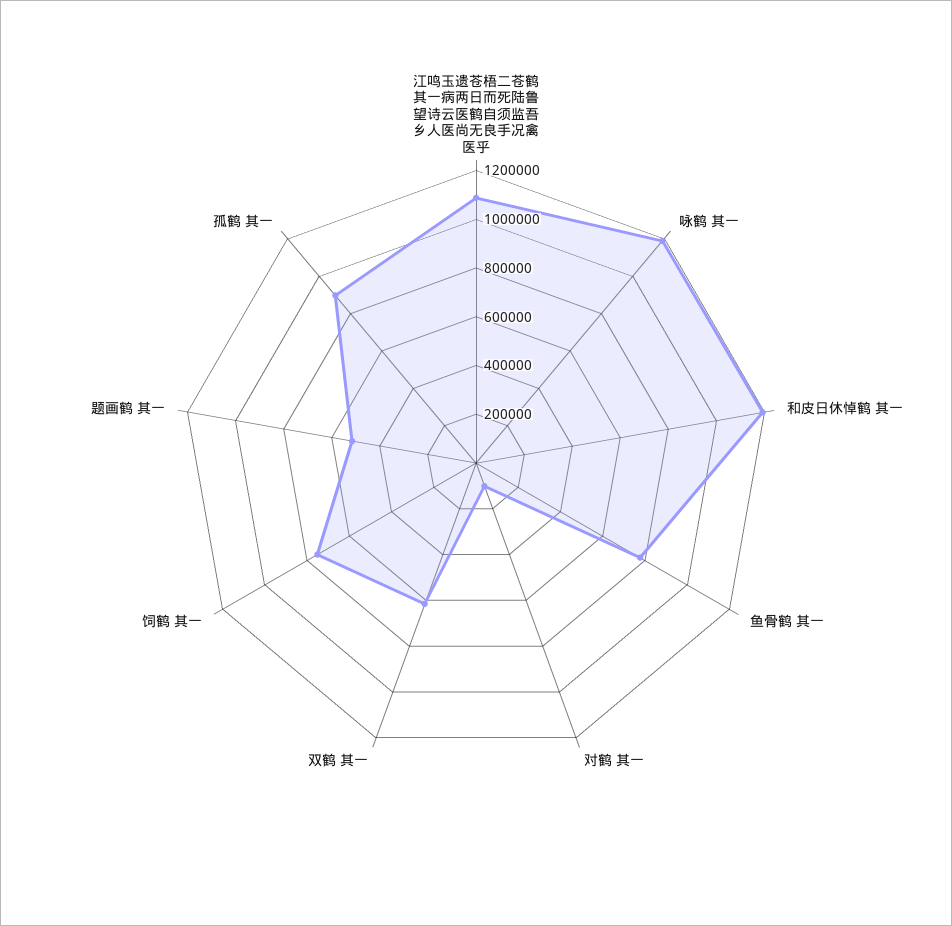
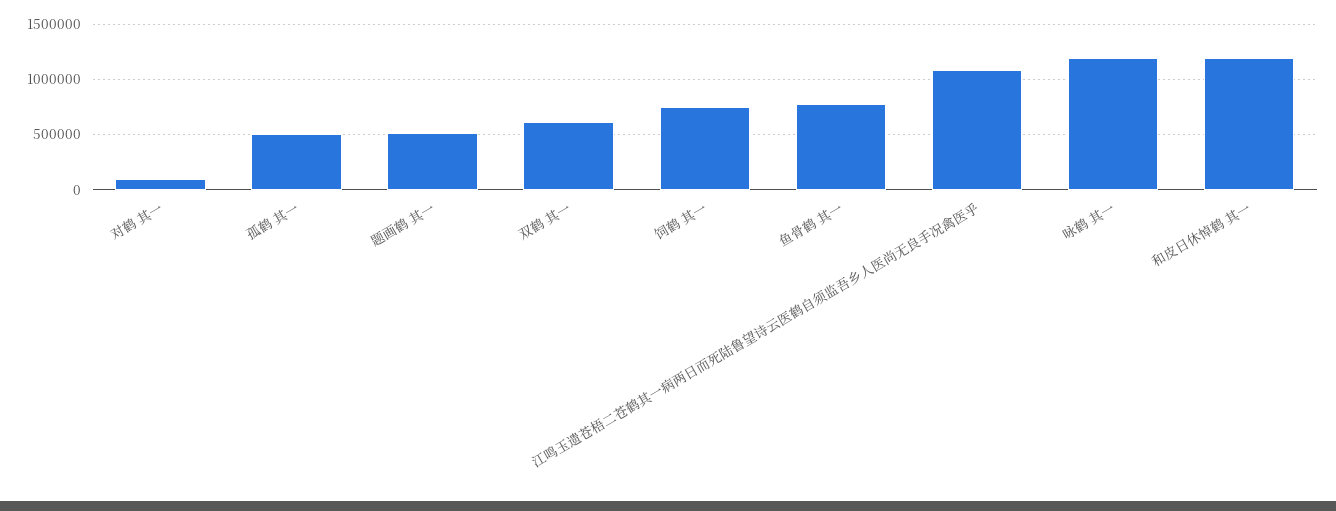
  {
    "江鸣玉遗苍梧二苍鹤其一病两日而死陆鲁望诗云医鹤自须监吾乡人医尚无良手况禽医乎": 1100000,
    "咏鹤 其一": 1200000,
    "和皮日休悼鹤 其一": 1200000,
    "鱼骨鹤 其一": 800000,
    "对鹤 其一": 100000,
    "双鹤 其一": 600000,
    "饲鹤 其一": 750000,
    "题画鹤 其一": 500000,
-   "孤鹤 其一": 900000
+   "孤鹤 其一": 500000
  }

